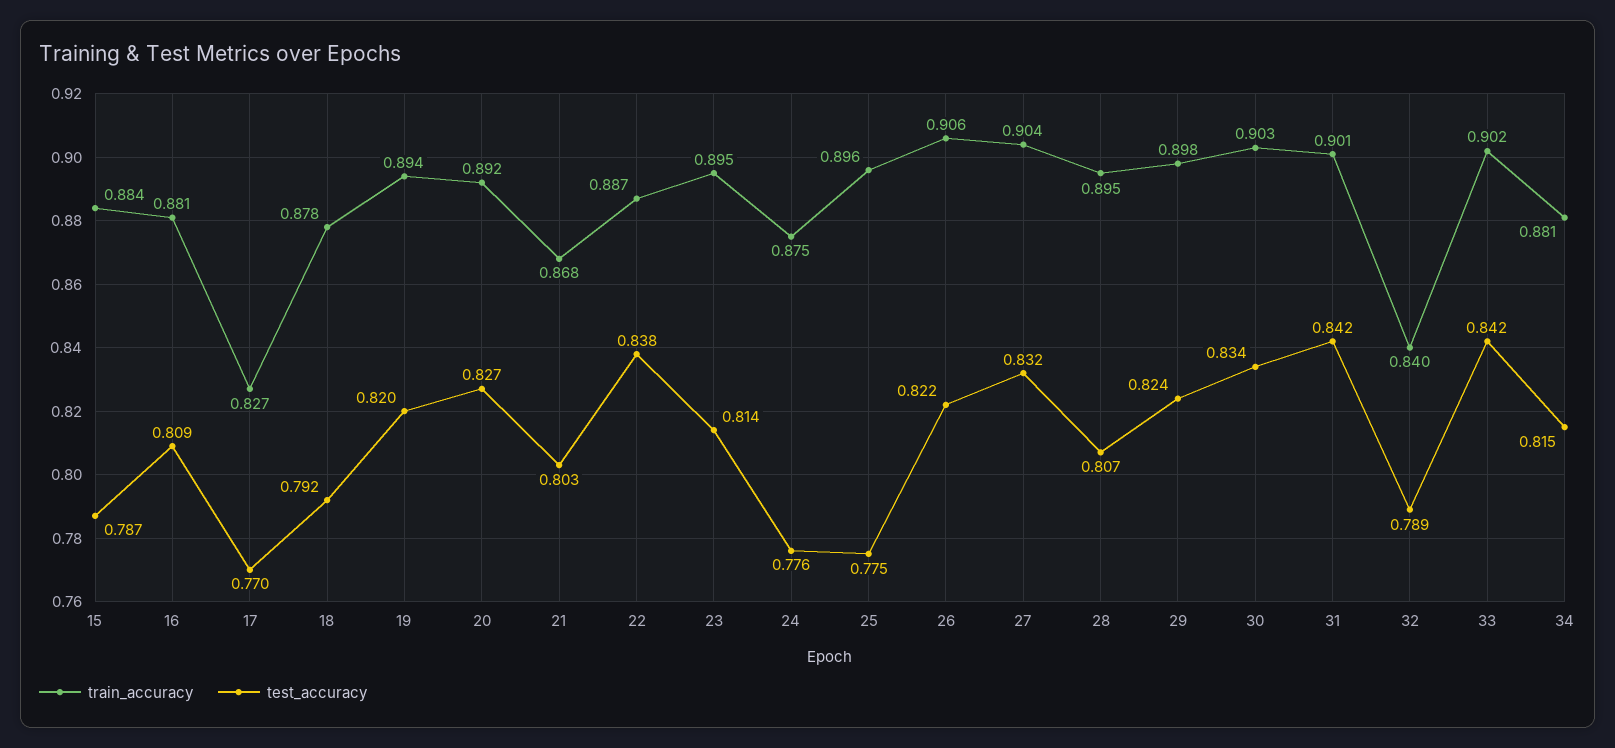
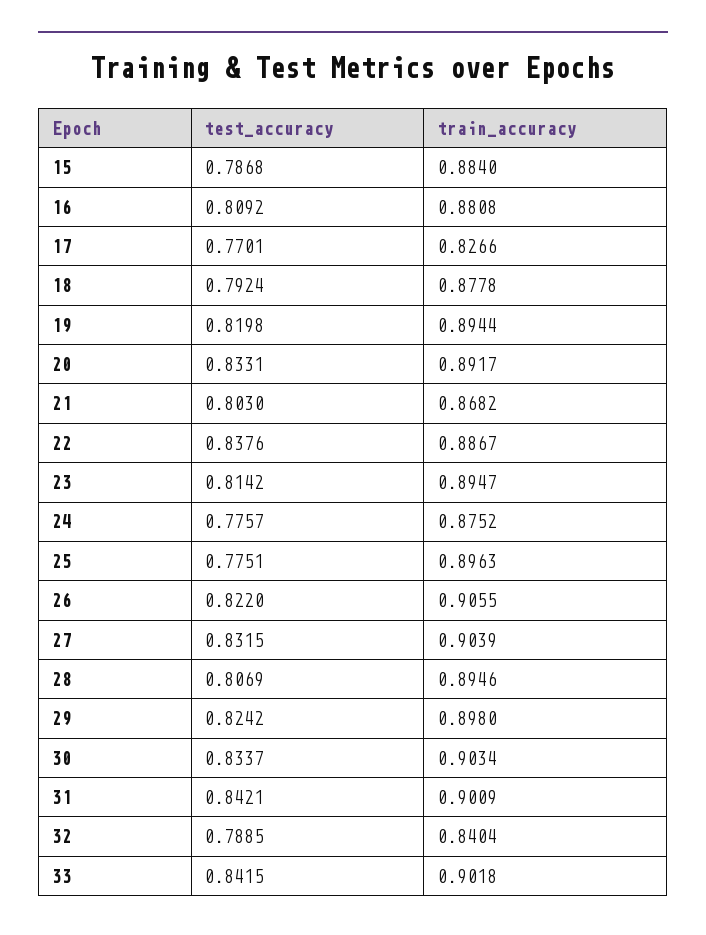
  {
    "train_accuracy": {
      "15": 0.884,
      "16": 0.8808,
      "17": 0.8266,
      "18": 0.8778,
      "19": 0.8944,
      "20": 0.8917,
      "21": 0.8682,
      "22": 0.8867,
      "23": 0.8947,
      "24": 0.8752,
      "25": 0.8963,
      "26": 0.9055,
      "27": 0.9039,
      "28": 0.8946,
      "29": 0.898,
      "30": 0.9034,
      "31": 0.9009,
      "32": 0.8404,
-     "33": 0.9018,
+     "33": 0.9018
-     "34": 0.881
    },
    "test_accuracy": {
      "15": 0.7868,
      "16": 0.8092,
      "17": 0.7701,
      "18": 0.7924,
      "19": 0.8198,
-     "20": 0.827,
+     "20": 0.8331,
      "21": 0.803,
      "22": 0.8376,
      "23": 0.8142,
      "24": 0.7757,
      "25": 0.7751,
      "26": 0.822,
      "27": 0.8315,
      "28": 0.8069,
      "29": 0.8242,
      "30": 0.8337,
      "31": 0.8421,
      "32": 0.7885,
-     "33": 0.8415,
+     "33": 0.8415
-     "34": 0.815
    }
  }

